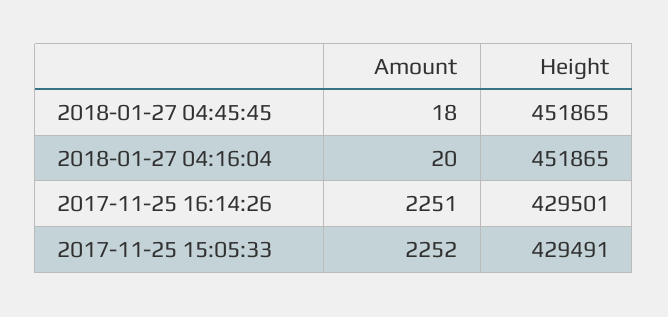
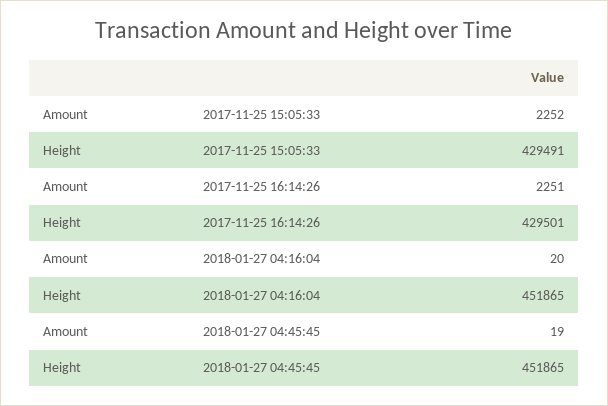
  {
    "Amount": {
-     "2018-01-27 04:45:45": 18,
+     "2018-01-27 04:45:45": 19,
      "2018-01-27 04:16:04": 20,
      "2017-11-25 16:14:26": 2251,
      "2017-11-25 15:05:33": 2252
    },
    "Height": {
      "2018-01-27 04:45:45": 451865,
      "2018-01-27 04:16:04": 451865,
      "2017-11-25 16:14:26": 429501,
      "2017-11-25 15:05:33": 429491
    }
  }

